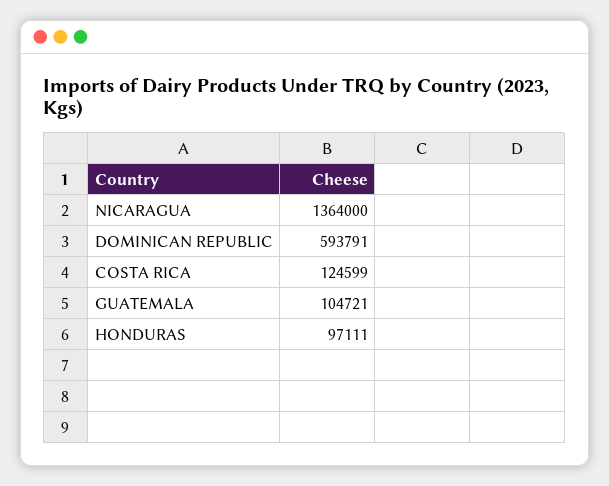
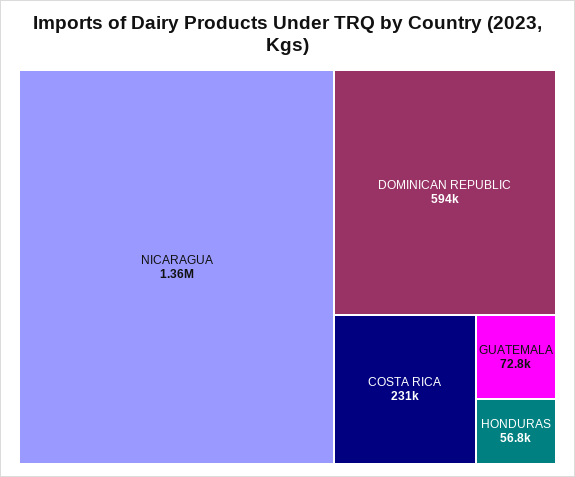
  {
    "NICARAGUA": 1364000,
    "DOMINICAN REPUBLIC": 593791,
-   "COSTA RICA": 124599,
+   "COSTA RICA": 231000,
-   "GUATEMALA": 104721,
+   "GUATEMALA": 72800,
-   "HONDURAS": 97111
+   "HONDURAS": 56800
  }

